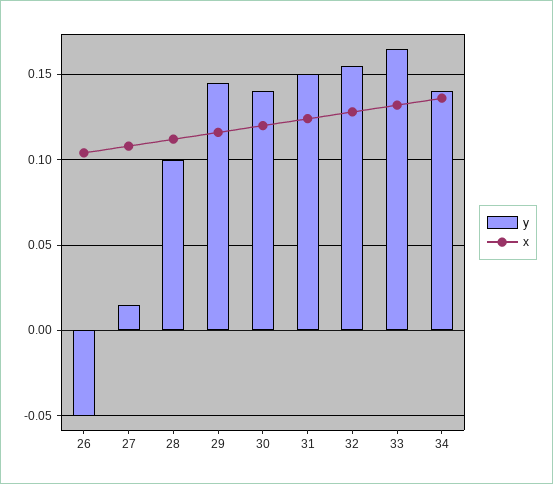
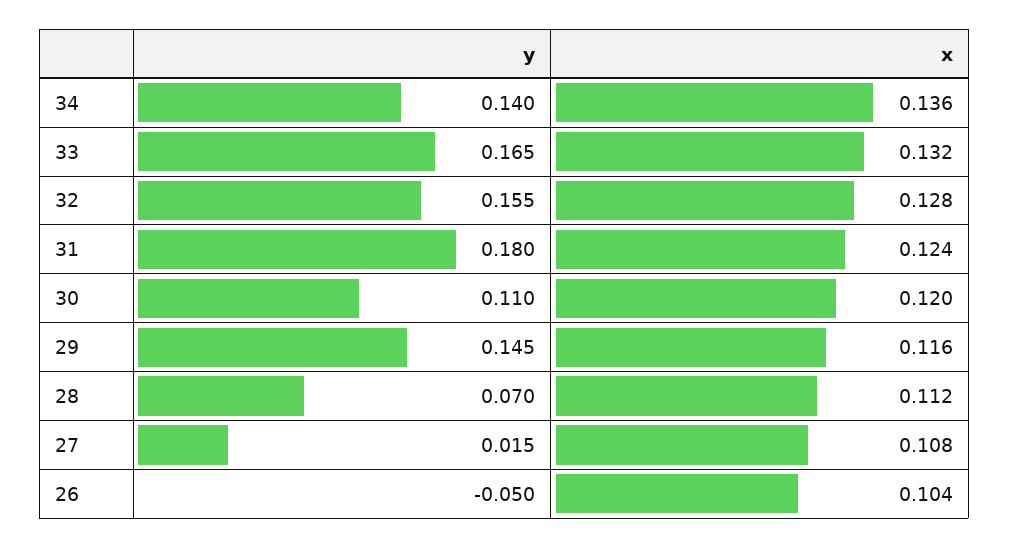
  {
    "y": {
      "26": -0.05,
      "27": 0.015,
-     "28": 0.1,
+     "28": 0.07,
      "29": 0.145,
-     "30": 0.14,
+     "30": 0.11,
-     "31": 0.15,
+     "31": 0.18,
      "32": 0.155,
      "33": 0.165,
      "34": 0.14
    },
    "x": {
      "26": 0.104,
      "27": 0.108,
      "28": 0.112,
      "29": 0.116,
      "30": 0.12,
      "31": 0.124,
      "32": 0.128,
      "33": 0.132,
      "34": 0.136
    }
  }

